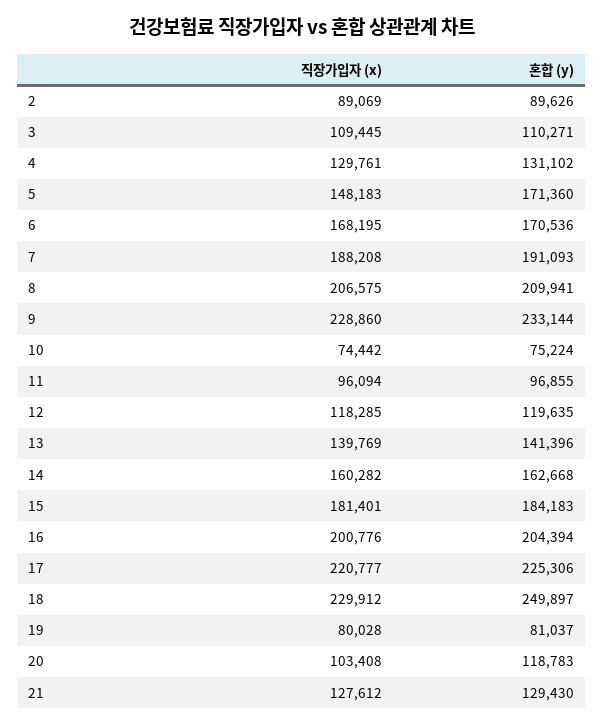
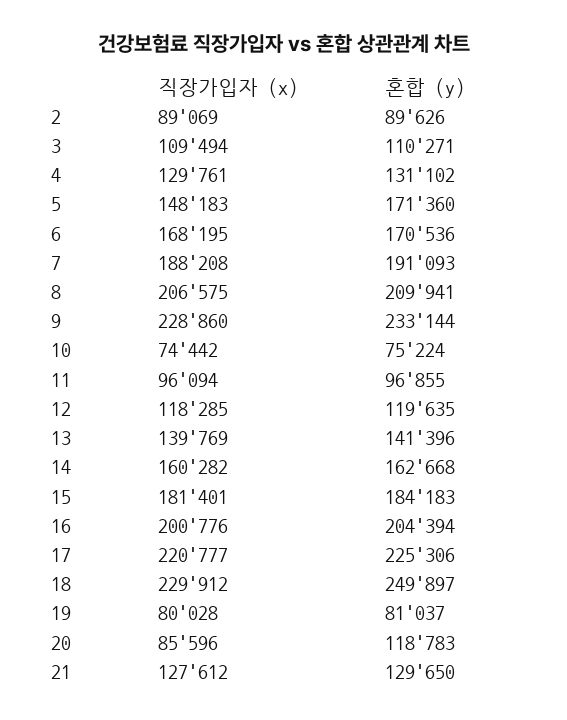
  {
    "직장가입자 (x)": {
      "2": 89069,
-     "3": 109445,
+     "3": 109494,
      "4": 129761,
      "5": 148183,
      "6": 168195,
      "7": 188208,
      "8": 206575,
      "9": 228860,
      "10": 74442,
      "11": 96094,
      "12": 118285,
      "13": 139769,
      "14": 160282,
      "15": 181401,
      "16": 200776,
      "17": 220777,
      "18": 229912,
      "19": 80028,
-     "20": 103408,
+     "20": 85596,
      "21": 127612
    },
    "혼합 (y)": {
      "2": 89626,
      "3": 110271,
      "4": 131102,
      "5": 171360,
      "6": 170536,
      "7": 191093,
      "8": 209941,
      "9": 233144,
      "10": 75224,
      "11": 96855,
      "12": 119635,
      "13": 141396,
      "14": 162668,
      "15": 184183,
      "16": 204394,
      "17": 225306,
      "18": 249897,
      "19": 81037,
      "20": 118783,
-     "21": 129430
+     "21": 129650
    }
  }

